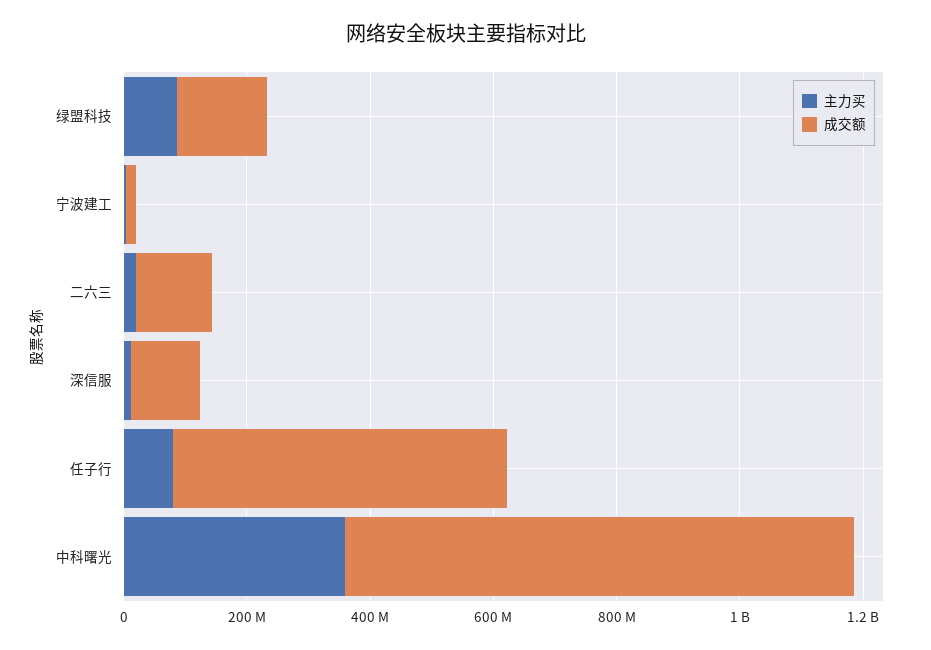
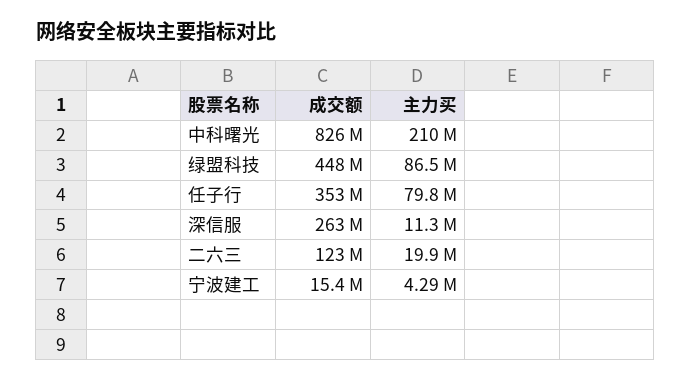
  {
    "主力买": {
      "绿盟科技": 86500000,
      "宁波建工": 4290000,
      "二六三": 19900000,
      "深信服": 11300000,
      "任子行": 79800000,
-     "中科曙光": 350000000
+     "中科曙光": 210000000
    },
    "成交额": {
-     "绿盟科技": 150000000,
+     "绿盟科技": 448000000,
      "宁波建工": 15400000,
      "二六三": 123000000,
-     "深信服": 100000000,
+     "深信服": 263000000,
-     "任子行": 550000000,
+     "任子行": 353000000,
      "中科曙光": 826000000
    }
  }

